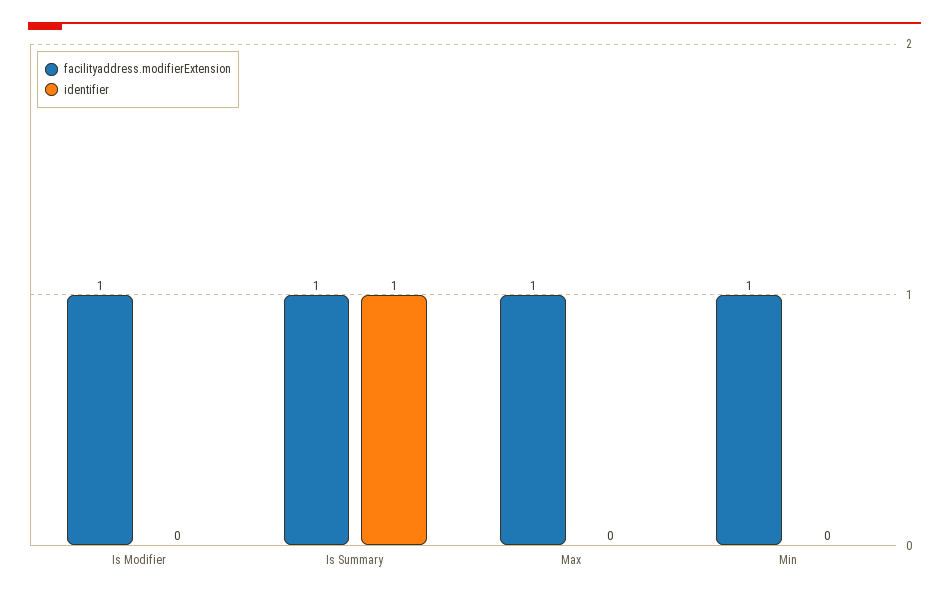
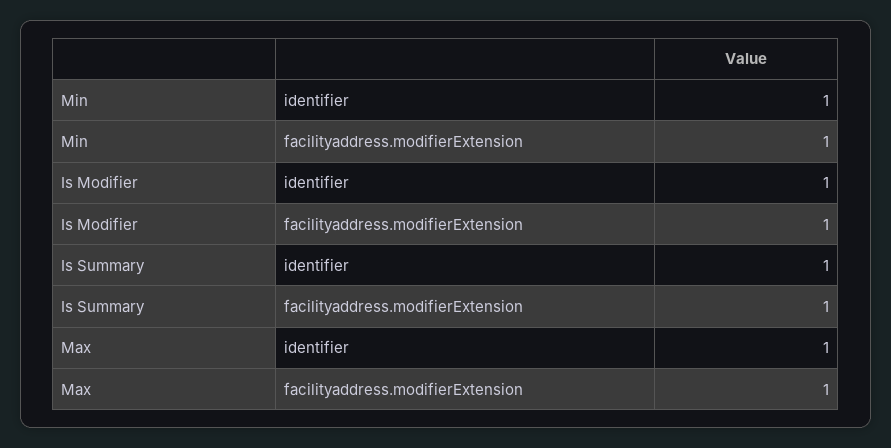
  {
    "facilityaddress.modifierExtension": {
      "Is Modifier": 1,
      "Is Summary": 1,
      "Max": 1,
      "Min": 1
    },
    "identifier": {
-     "Is Modifier": 0,
+     "Is Modifier": 1,
      "Is Summary": 1,
-     "Max": 0,
+     "Max": 1,
-     "Min": 0
+     "Min": 1
    }
  }

